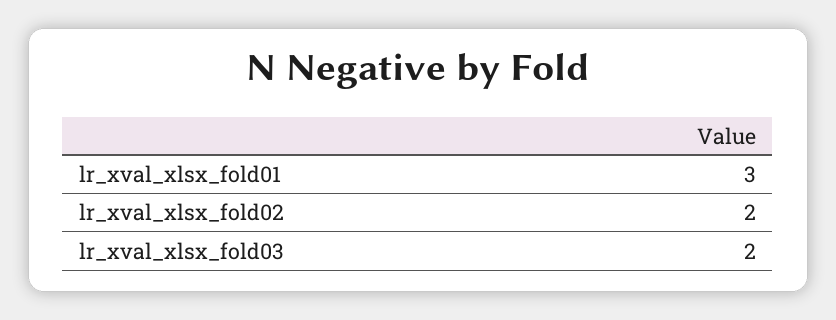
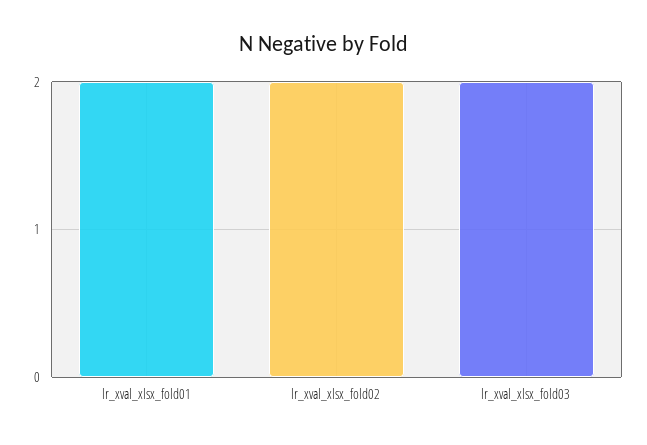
  {
-   "lr_xval_xlsx_fold01": 3,
+   "lr_xval_xlsx_fold01": 2,
    "lr_xval_xlsx_fold02": 2,
    "lr_xval_xlsx_fold03": 2
  }

